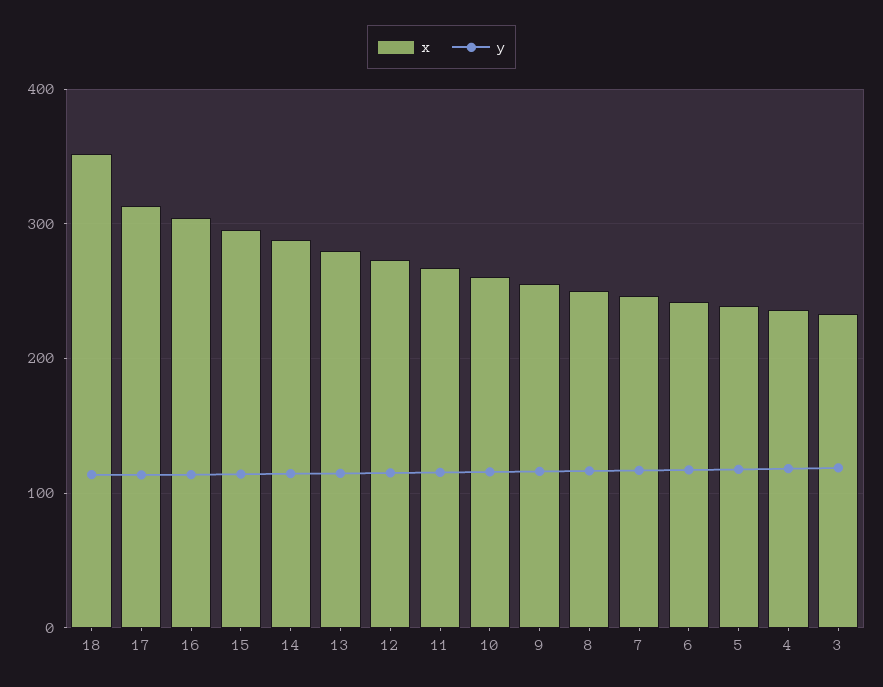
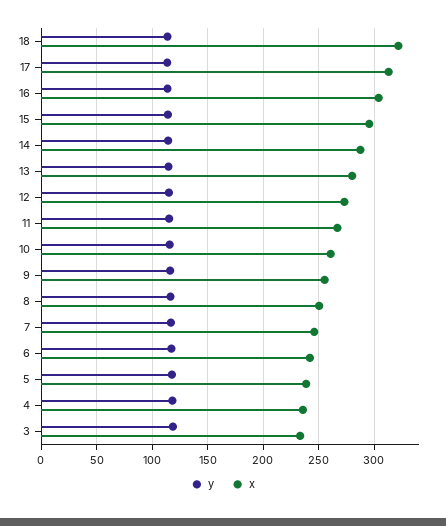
  {
    "x": {
-     "18": 350,
+     "18": 320,
      "17": 310,
      "16": 300,
      "15": 300,
      "14": 290,
      "13": 280,
      "12": 270,
      "11": 270,
      "10": 260,
      "9": 260,
      "8": 250,
      "7": 250,
      "6": 240,
      "5": 240,
      "4": 240,
      "3": 230
    },
    "y": {
      "18": 110,
      "17": 110,
      "16": 110,
      "15": 110,
      "14": 110,
      "13": 110,
      "12": 120,
      "11": 120,
      "10": 120,
      "9": 120,
      "8": 120,
      "7": 120,
      "6": 120,
      "5": 120,
      "4": 120,
      "3": 120
    }
  }

